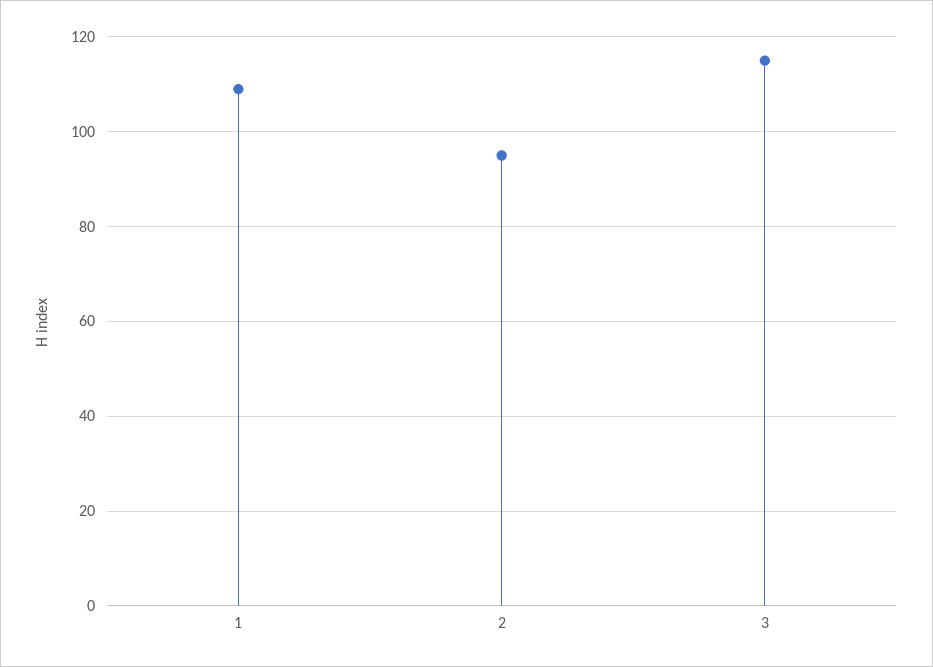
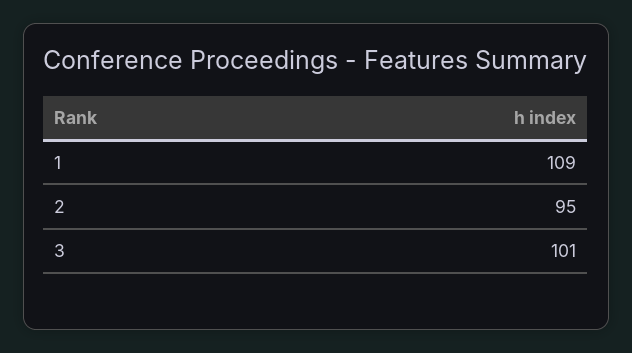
  {
    "1": 109,
    "2": 95,
-   "3": 115
+   "3": 101
  }

